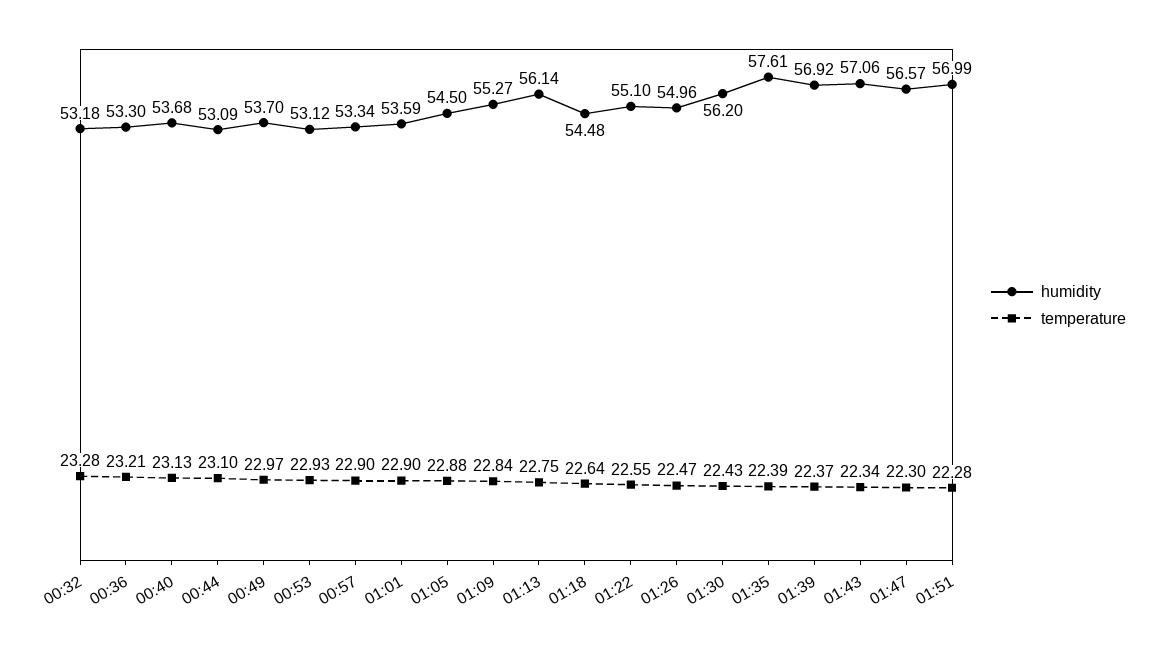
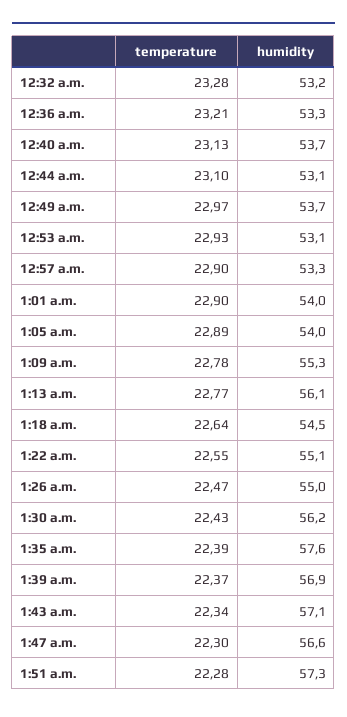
  {
    "humidity": {
      "00:32": 53.18,
      "00:36": 53.3,
      "00:40": 53.68,
      "00:44": 53.09,
      "00:49": 53.7,
      "00:53": 53.12,
      "00:57": 53.34,
-     "01:01": 53.59,
+     "01:01": 54,
-     "01:05": 54.5,
+     "01:05": 54,
      "01:09": 55.27,
      "01:13": 56.14,
      "01:18": 54.48,
      "01:22": 55.1,
      "01:26": 54.96,
      "01:30": 56.2,
      "01:35": 57.61,
      "01:39": 56.92,
      "01:43": 57.06,
      "01:47": 56.57,
-     "01:51": 56.99
+     "01:51": 57.3
    },
    "temperature": {
      "00:32": 23.28,
      "00:36": 23.21,
      "00:40": 23.13,
      "00:44": 23.1,
      "00:49": 22.97,
      "00:53": 22.93,
      "00:57": 22.9,
      "01:01": 22.9,
-     "01:05": 22.88,
+     "01:05": 22.89,
-     "01:09": 22.84,
+     "01:09": 22.78,
-     "01:13": 22.75,
+     "01:13": 22.77,
      "01:18": 22.64,
      "01:22": 22.55,
      "01:26": 22.47,
      "01:30": 22.43,
      "01:35": 22.39,
      "01:39": 22.37,
      "01:43": 22.34,
      "01:47": 22.3,
      "01:51": 22.28
    }
  }

